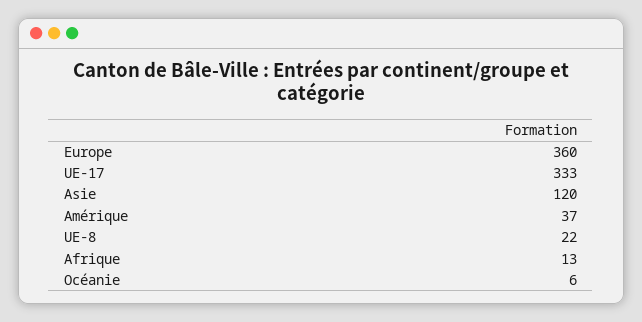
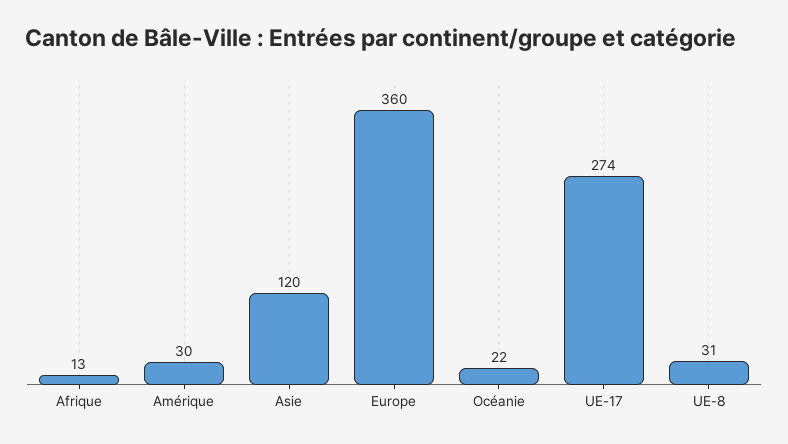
  {
    "Europe": 360,
-   "UE-17": 333,
+   "UE-17": 274,
    "Asie": 120,
-   "Amérique": 37,
+   "Amérique": 30,
-   "UE-8": 22,
+   "UE-8": 31,
    "Afrique": 13,
-   "Océanie": 6
+   "Océanie": 22
  }

